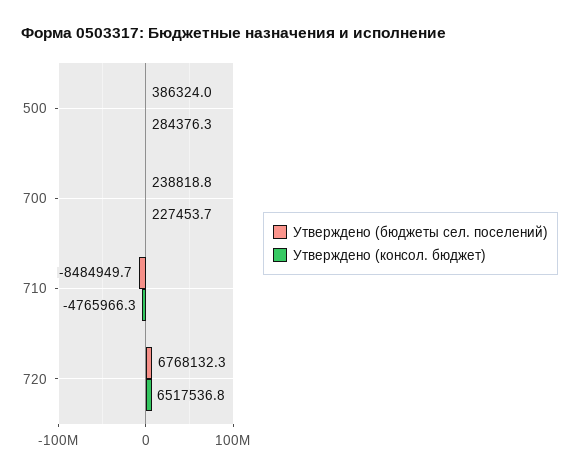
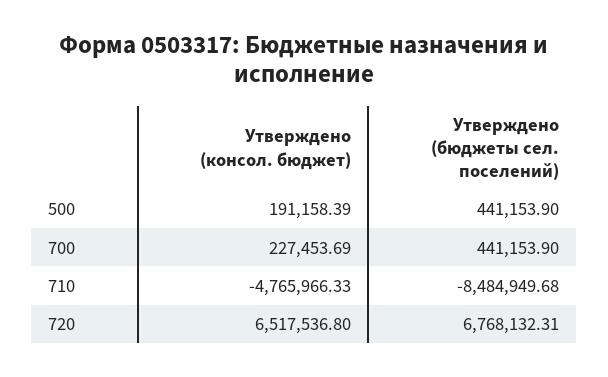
  {
    "Утверждено (бюджеты сел. поселений)": {
-     "500": 386324,
+     "500": 441153.9,
-     "700": 238818.8,
+     "700": 441153.9,
      "710": -8484949.68,
      "720": 6768132.31
    },
    "Утверждено (консол. бюджет)": {
-     "500": 284376.3,
+     "500": 191158.39,
      "700": 227453.69,
      "710": -4765966.33,
      "720": 6517536.8
    }
  }

